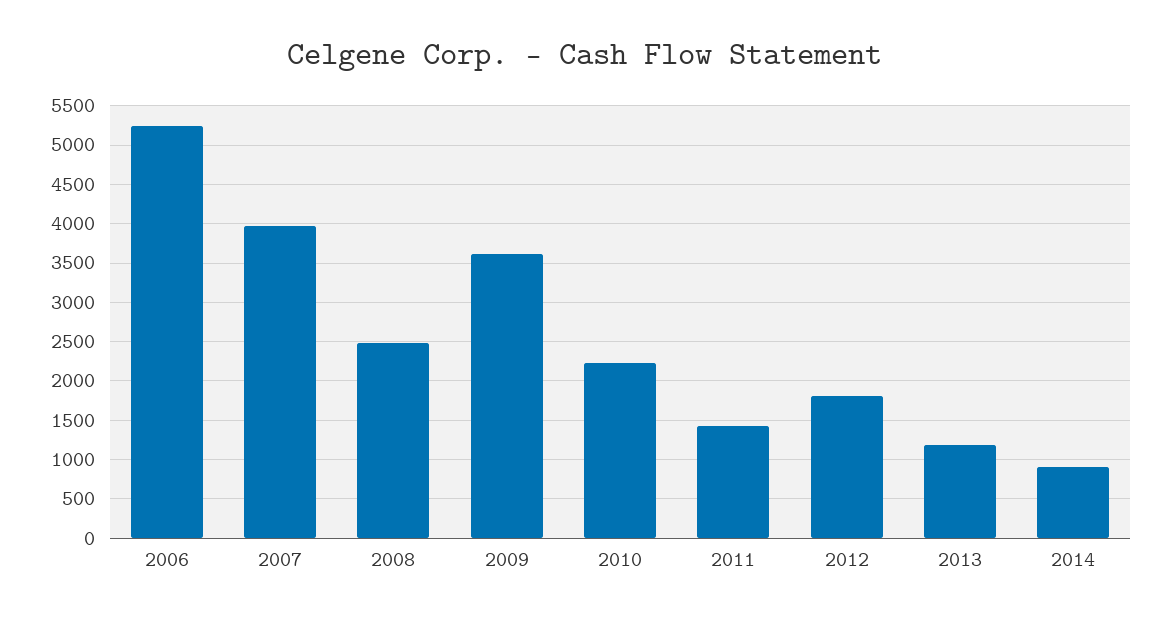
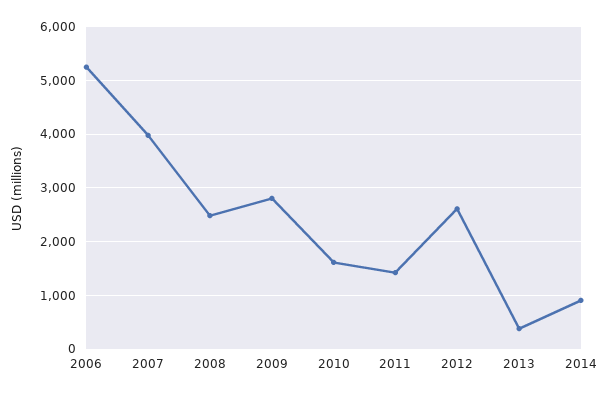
  {
    "2006": 5200,
    "2007": 4000,
    "2008": 2500,
-   "2009": 3600,
+   "2009": 2800,
-   "2010": 2200,
+   "2010": 1600,
    "2011": 1400,
-   "2012": 1800,
+   "2012": 2600,
-   "2013": 1200,
+   "2013": 400,
    "2014": 900
  }

